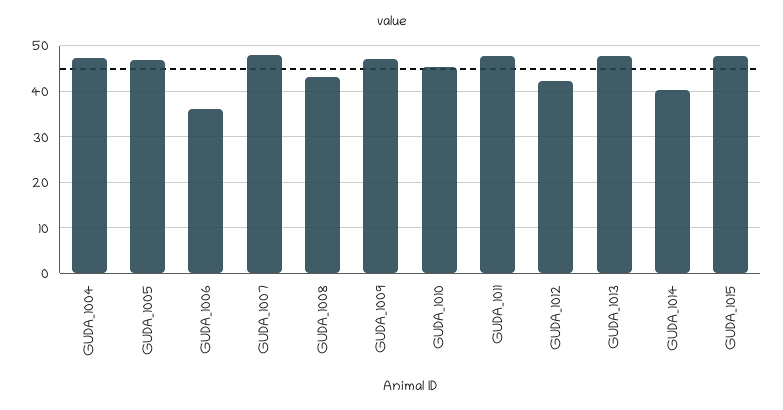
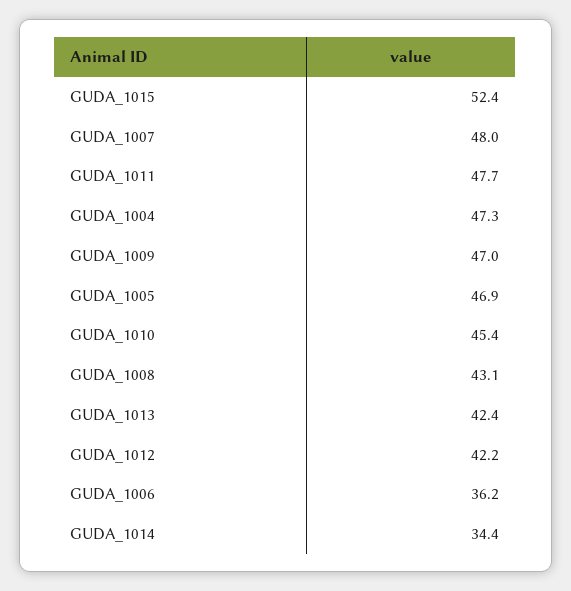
  {
    "GUDA_1004": 47.3,
    "GUDA_1005": 46.9,
    "GUDA_1006": 36.2,
    "GUDA_1007": 48,
    "GUDA_1008": 43.1,
    "GUDA_1009": 47,
    "GUDA_1010": 45.4,
    "GUDA_1011": 47.7,
    "GUDA_1012": 42.2,
-   "GUDA_1013": 48,
+   "GUDA_1013": 42.4,
-   "GUDA_1014": 40,
+   "GUDA_1014": 34.4,
-   "GUDA_1015": 48
+   "GUDA_1015": 52.4
  }

